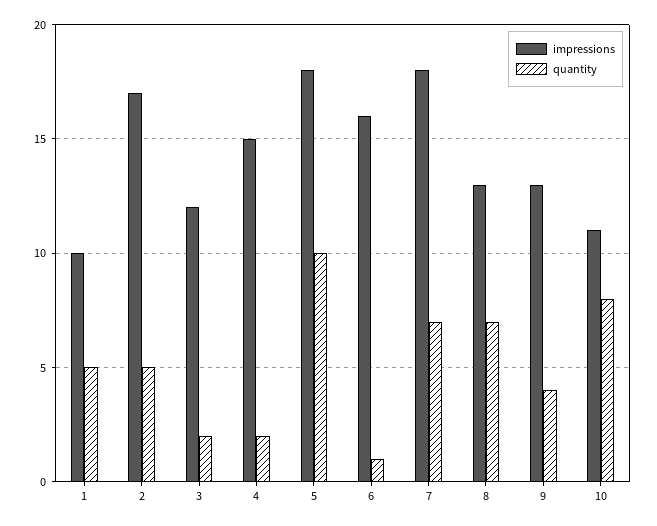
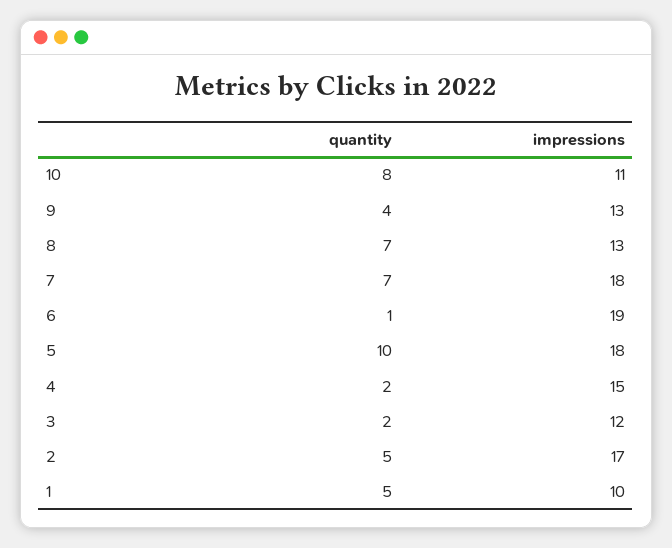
  {
    "impressions": {
      "1": 10,
      "2": 17,
      "3": 12,
      "4": 15,
      "5": 18,
-     "6": 16,
+     "6": 19,
      "7": 18,
      "8": 13,
      "9": 13,
      "10": 11
    },
    "quantity": {
      "1": 5,
      "2": 5,
      "3": 2,
      "4": 2,
      "5": 10,
      "6": 1,
      "7": 7,
      "8": 7,
      "9": 4,
      "10": 8
    }
  }

